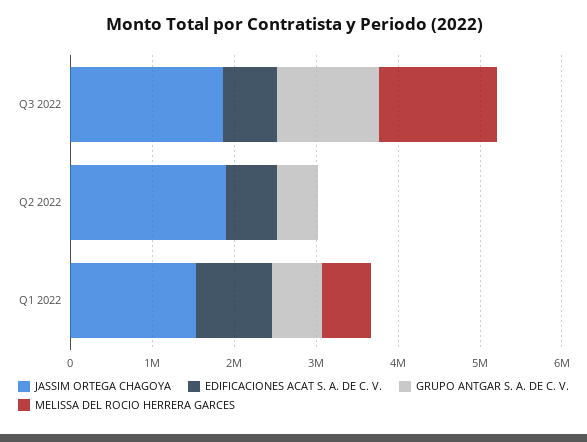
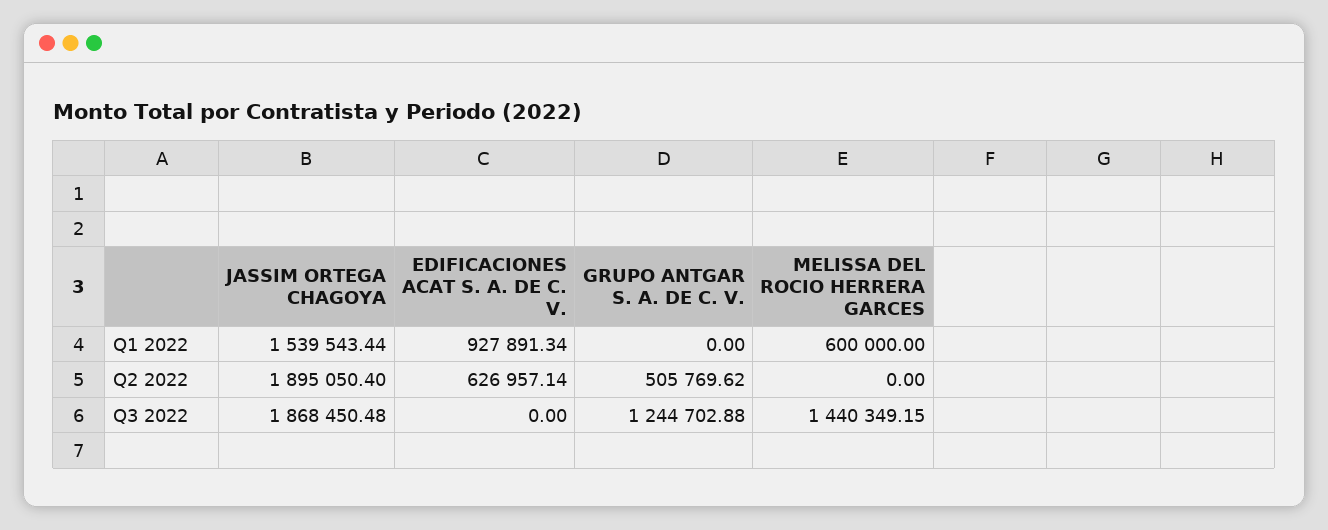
  {
    "JASSIM ORTEGA CHAGOYA": {
      "Q3 2022": 1868450.48,
      "Q2 2022": 1895050.4,
      "Q1 2022": 1539543.44
    },
    "EDIFICACIONES ACAT S. A. DE C. V.": {
-     "Q3 2022": 600000,
+     "Q3 2022": 0,
      "Q2 2022": 626957.14,
      "Q1 2022": 927891.34
    },
    "GRUPO ANTGAR S. A. DE C. V.": {
      "Q3 2022": 1244702.88,
      "Q2 2022": 505769.62,
-     "Q1 2022": 600000
+     "Q1 2022": 0
    },
    "MELISSA DEL ROCIO HERRERA GARCES": {
      "Q3 2022": 1440349.15,
      "Q2 2022": 0,
      "Q1 2022": 600000
    }
  }

